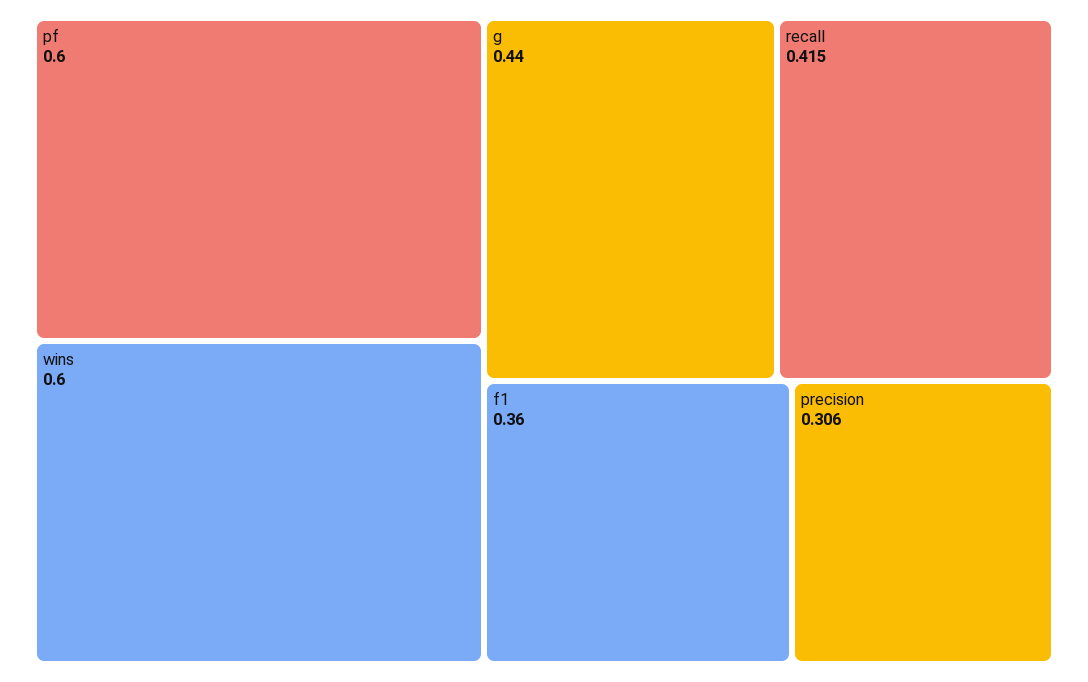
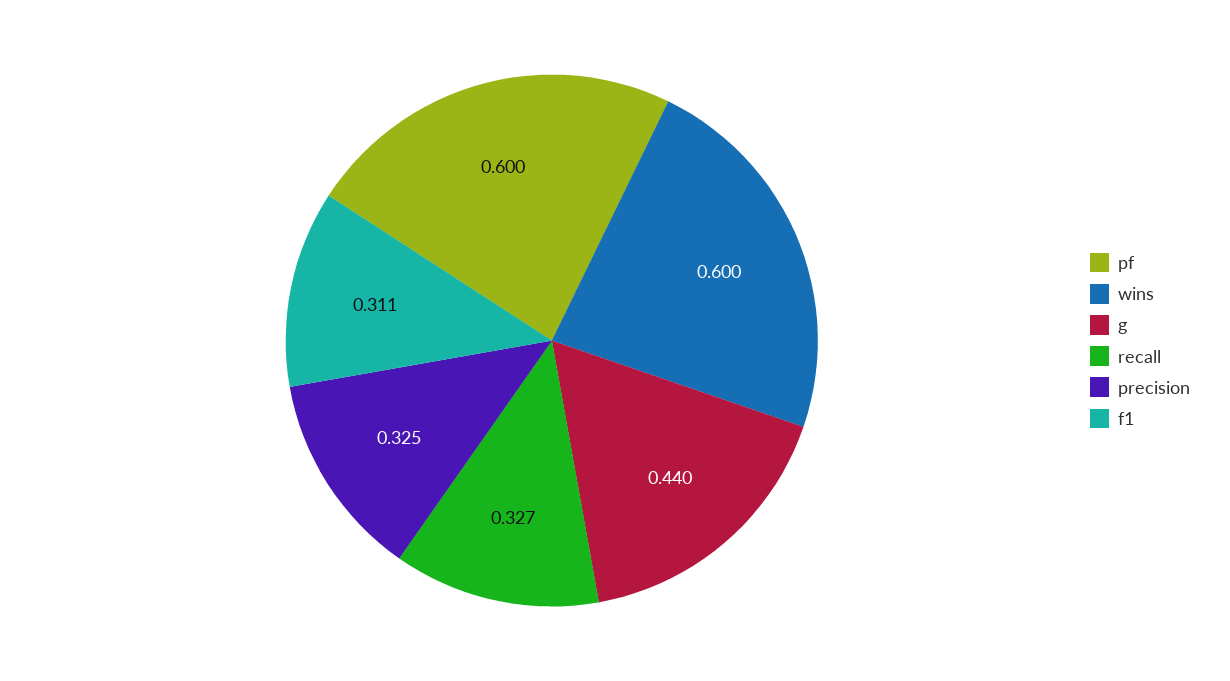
  {
    "pf": 0.6,
    "wins": 0.6,
    "g": 0.44,
-   "recall": 0.415,
+   "recall": 0.327,
-   "f1": 0.36,
+   "f1": 0.311,
-   "precision": 0.306
+   "precision": 0.325
  }

